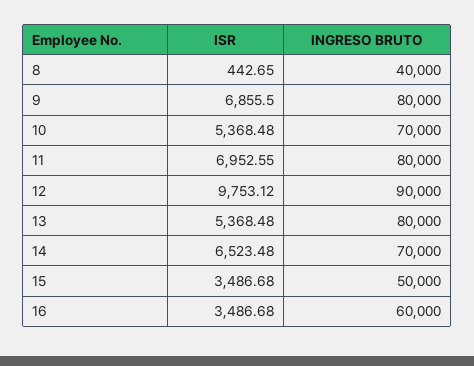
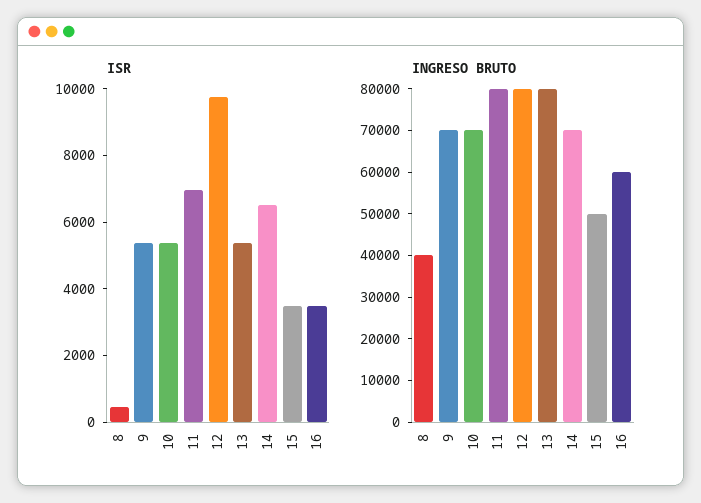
  {
    "ISR": {
      "8": 442.65,
-     "9": 6855.5,
+     "9": 5500,
      "10": 5368.48,
      "11": 6952.55,
      "12": 9753.12,
      "13": 5368.48,
      "14": 6523.48,
      "15": 3486.68,
      "16": 3486.68
    },
    "INGRESO BRUTO": {
      "8": 40000,
-     "9": 80000,
+     "9": 70000,
      "10": 70000,
      "11": 80000,
-     "12": 90000,
+     "12": 80000,
      "13": 80000,
      "14": 70000,
      "15": 50000,
      "16": 60000
    }
  }

